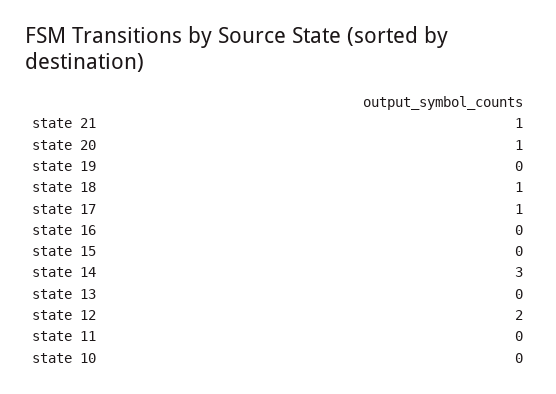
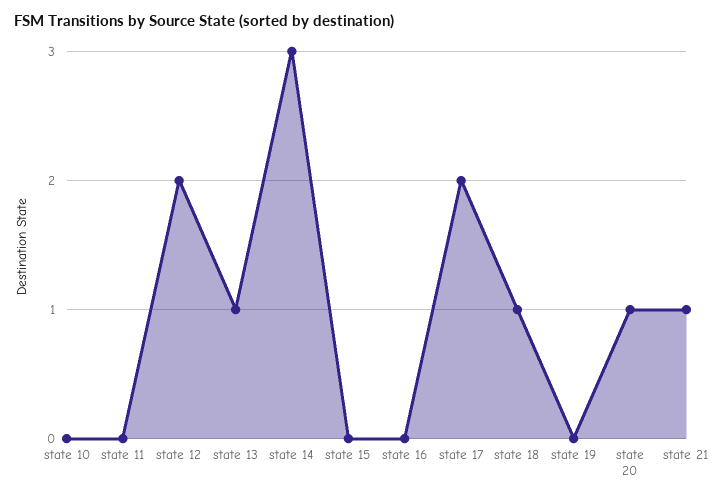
  {
    "state 21": 1,
    "state 20": 1,
    "state 19": 0,
    "state 18": 1,
-   "state 17": 1,
+   "state 17": 2,
    "state 16": 0,
    "state 15": 0,
    "state 14": 3,
-   "state 13": 0,
+   "state 13": 1,
    "state 12": 2,
    "state 11": 0,
    "state 10": 0
  }

